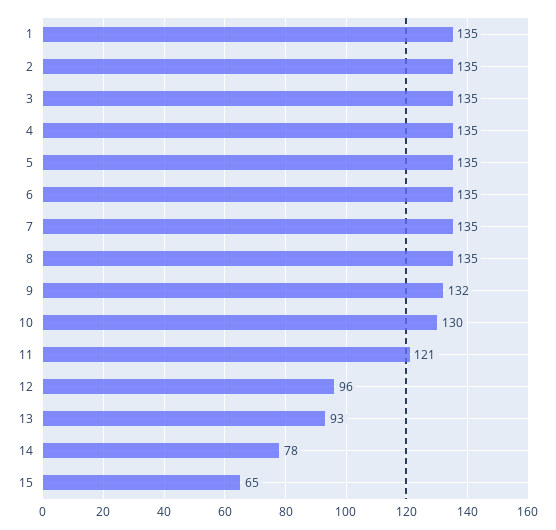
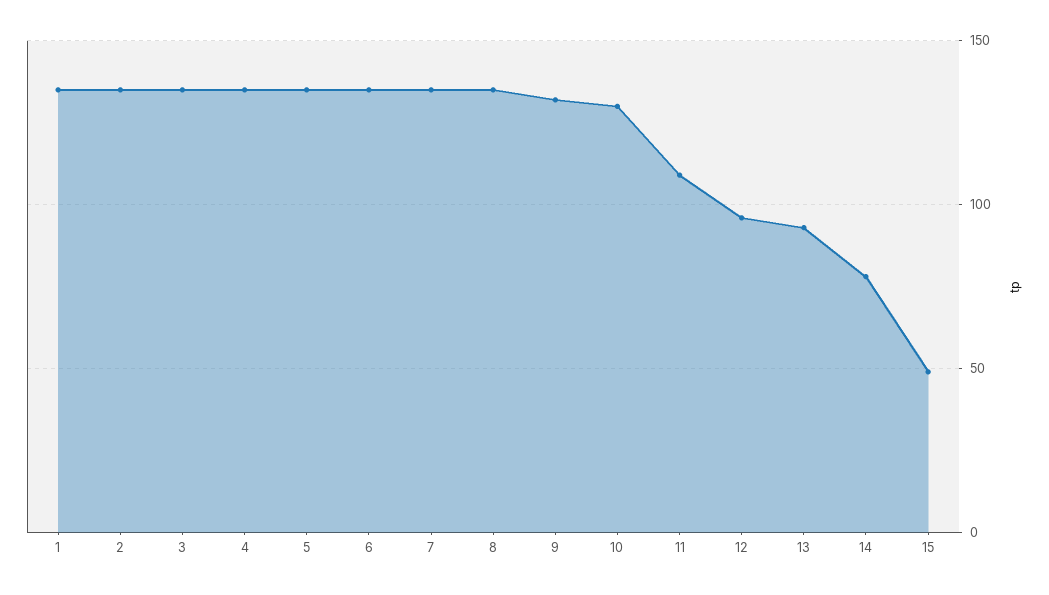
  {
    "1": 135,
    "2": 135,
    "3": 135,
    "4": 135,
    "5": 135,
    "6": 135,
    "7": 135,
    "8": 135,
    "9": 132,
    "10": 130,
-   "11": 121,
+   "11": 110,
    "12": 96,
    "13": 93,
    "14": 78,
-   "15": 65
+   "15": 50
  }

